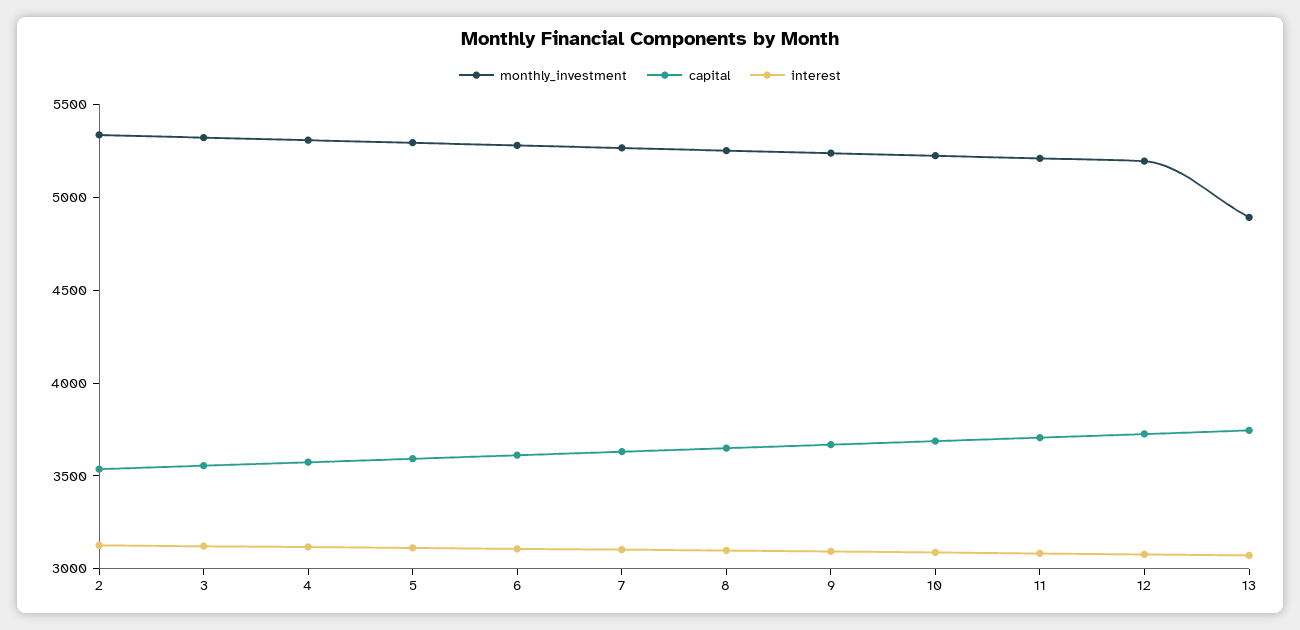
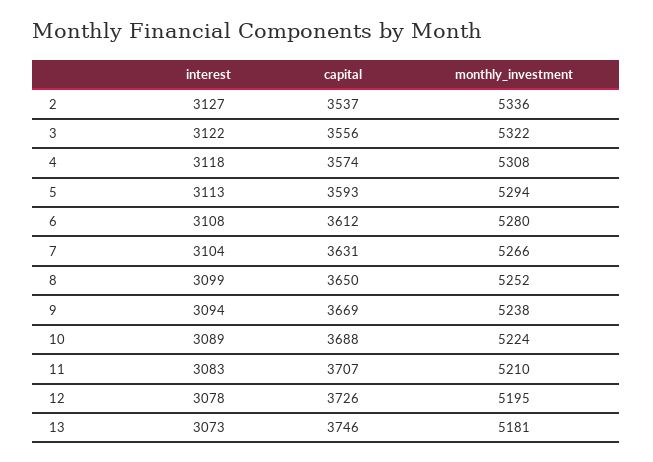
  {
    "monthly_investment": {
      "2": 5336,
      "3": 5322,
      "4": 5308,
      "5": 5294,
      "6": 5280,
      "7": 5266,
      "8": 5252,
      "9": 5238,
      "10": 5224,
      "11": 5210,
      "12": 5195,
-     "13": 4900
+     "13": 5181
    },
    "capital": {
      "2": 3537,
      "3": 3556,
      "4": 3574,
      "5": 3593,
      "6": 3612,
      "7": 3631,
      "8": 3650,
      "9": 3669,
      "10": 3688,
      "11": 3707,
      "12": 3726,
      "13": 3746
    },
    "interest": {
      "2": 3127,
      "3": 3122,
      "4": 3118,
      "5": 3113,
      "6": 3108,
      "7": 3104,
      "8": 3099,
      "9": 3094,
      "10": 3089,
      "11": 3083,
      "12": 3078,
      "13": 3073
    }
  }

